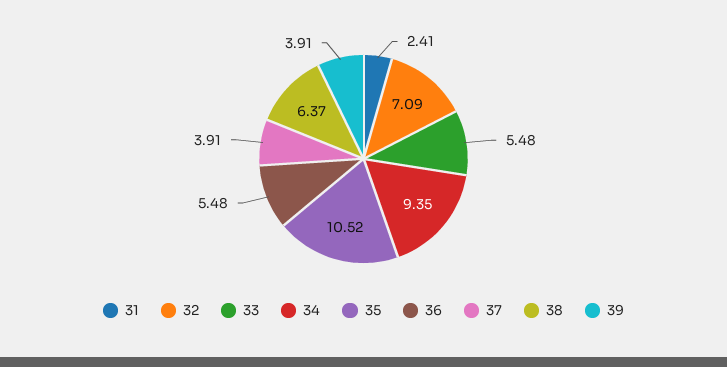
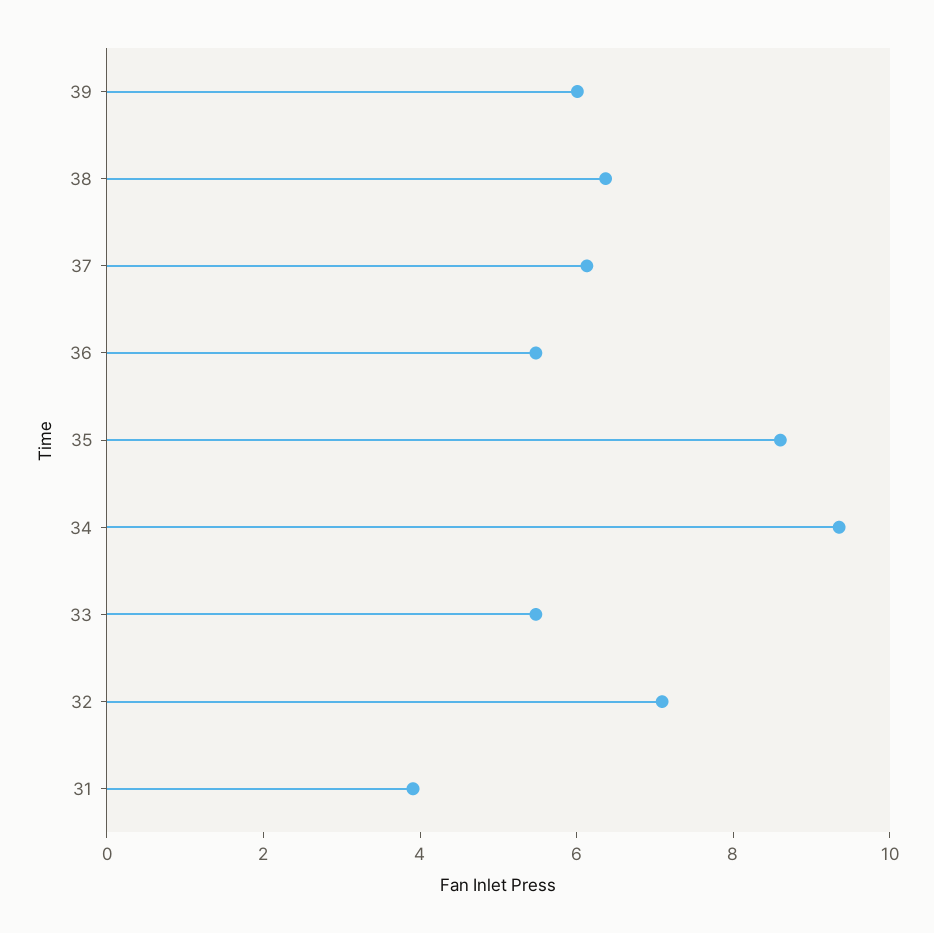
  {
-   "31": 2.41,
+   "31": 4,
    "32": 7.09,
    "33": 5.48,
    "34": 9.35,
-   "35": 10.52,
+   "35": 8.5,
    "36": 5.48,
-   "37": 3.91,
+   "37": 6,
    "38": 6.37,
-   "39": 3.91
+   "39": 6
  }

